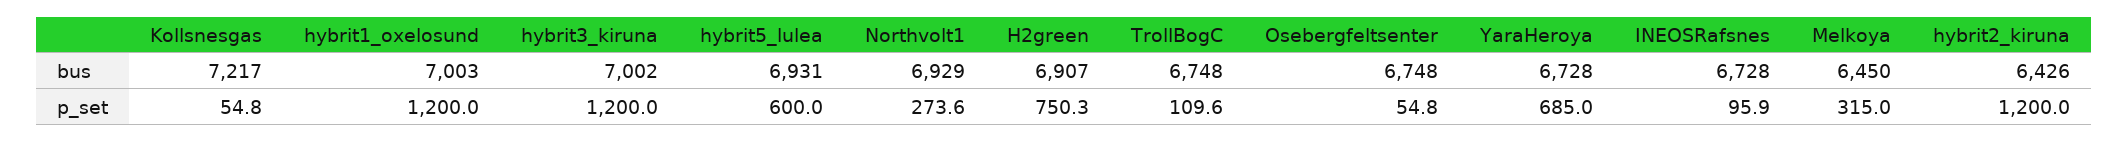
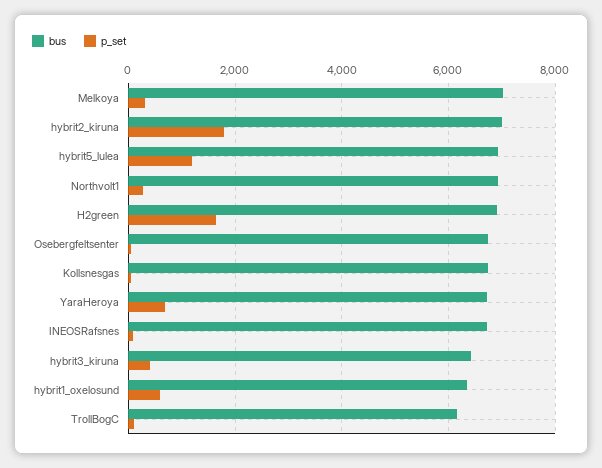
  {
    "bus": {
-     "Kollsnesgas": 7217,
+     "Kollsnesgas": 6800,
-     "hybrit1_oxelosund": 7003,
+     "hybrit1_oxelosund": 6400,
-     "hybrit3_kiruna": 7002,
+     "hybrit3_kiruna": 6400,
      "hybrit5_lulea": 6931,
      "Northvolt1": 6929,
      "H2green": 6907,
-     "TrollBogC": 6748,
+     "TrollBogC": 6200,
      "Osebergfeltsenter": 6748,
      "YaraHeroya": 6728,
      "INEOSRafsnes": 6728,
-     "Melkoya": 6450,
+     "Melkoya": 7000,
-     "hybrit2_kiruna": 6426
+     "hybrit2_kiruna": 7000
    },
    "p_set": {
      "Kollsnesgas": 54.8,
-     "hybrit1_oxelosund": 1200,
+     "hybrit1_oxelosund": 600,
-     "hybrit3_kiruna": 1200,
+     "hybrit3_kiruna": 400,
-     "hybrit5_lulea": 600,
+     "hybrit5_lulea": 1200,
      "Northvolt1": 273.6,
-     "H2green": 750.3,
+     "H2green": 1600,
      "TrollBogC": 109.6,
      "Osebergfeltsenter": 54.8,
      "YaraHeroya": 685,
      "INEOSRafsnes": 95.9,
      "Melkoya": 315,
-     "hybrit2_kiruna": 1200
+     "hybrit2_kiruna": 1800
    }
  }

